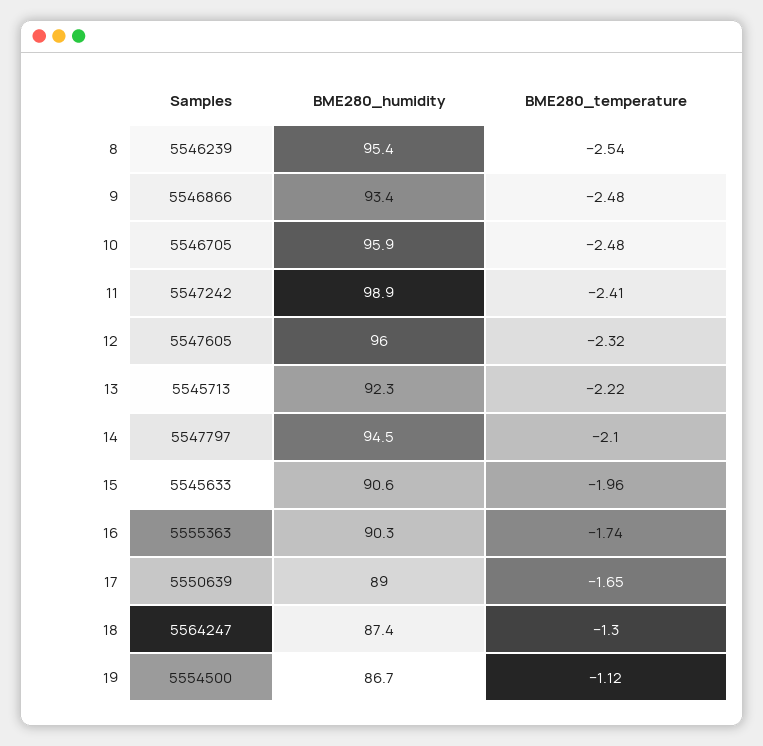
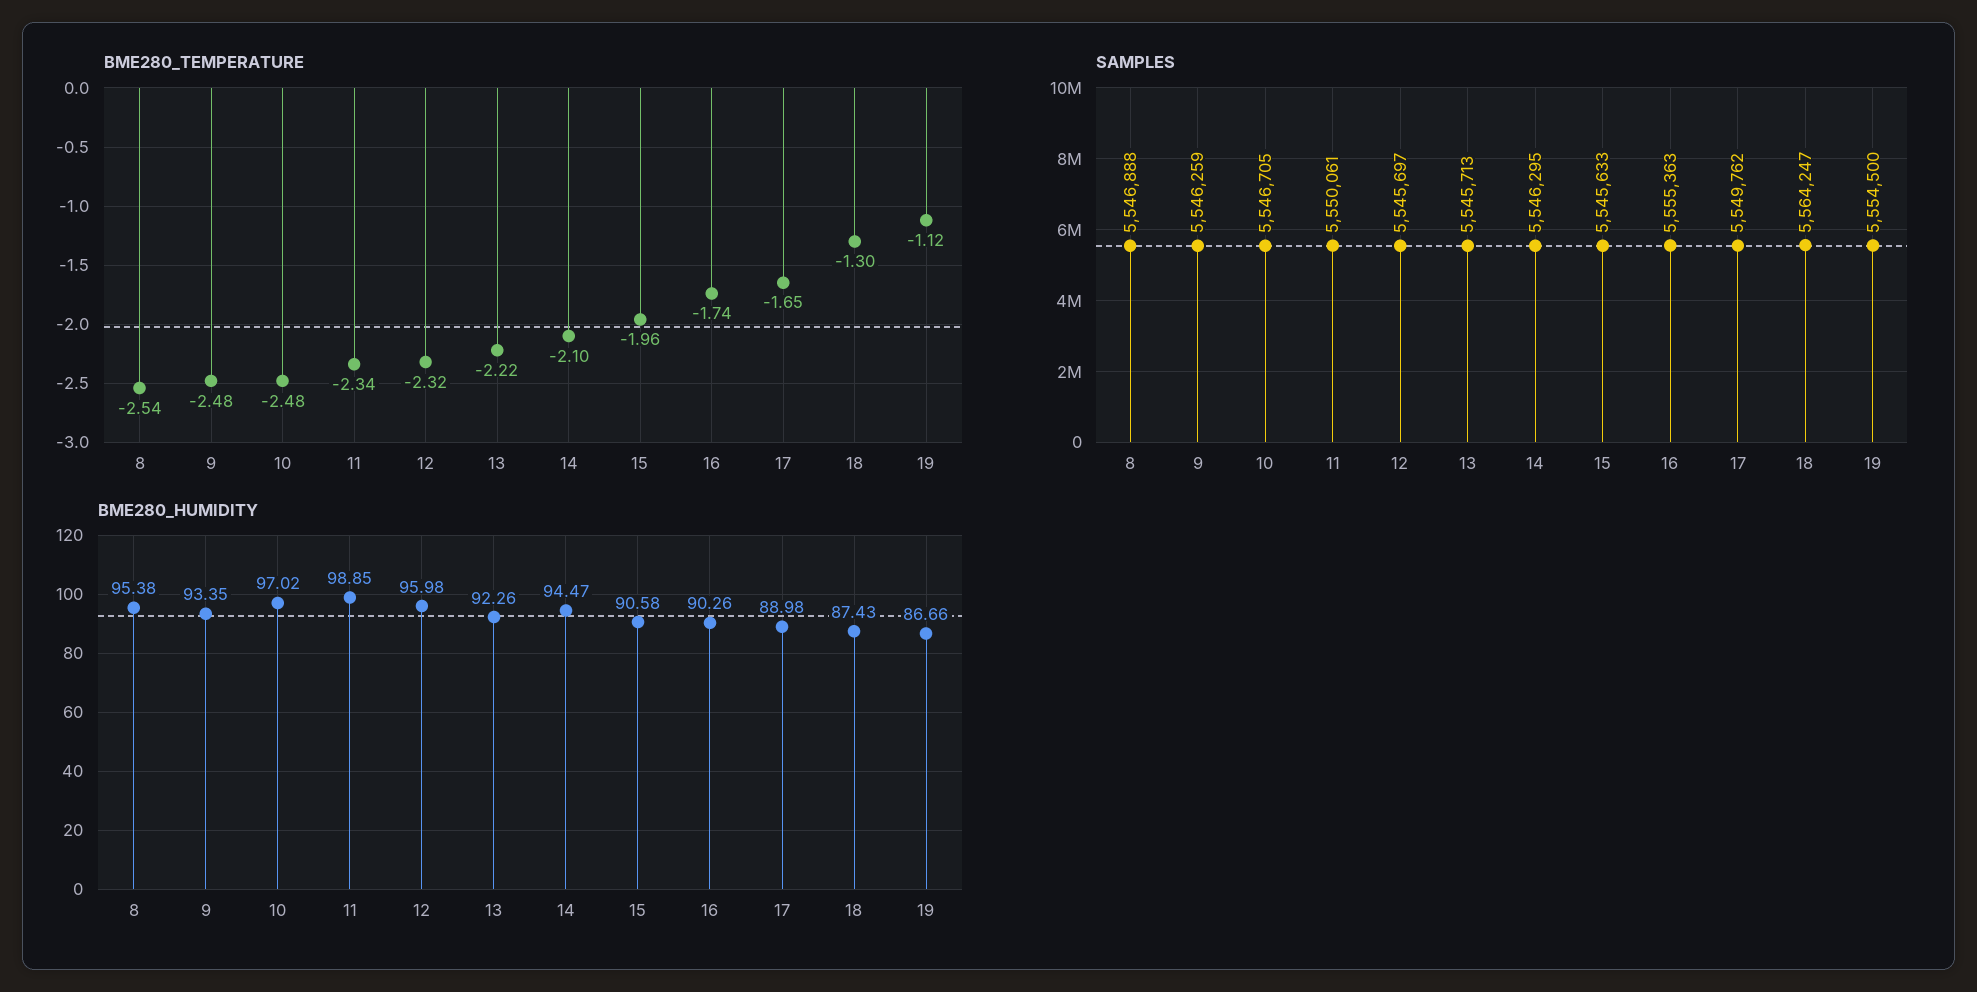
  {
    "Samples": {
-     "8": 5546239,
+     "8": 5546888,
-     "9": 5546866,
+     "9": 5546259,
      "10": 5546705,
-     "11": 5547242,
+     "11": 5550061,
-     "12": 5547605,
+     "12": 5545697,
      "13": 5545713,
-     "14": 5547797,
+     "14": 5546295,
      "15": 5545633,
      "16": 5555363,
-     "17": 5550639,
+     "17": 5549762,
      "18": 5564247,
      "19": 5554500
    },
    "BME280_humidity": {
      "8": 95.38,
      "9": 93.35,
-     "10": 95.9,
+     "10": 97.02,
      "11": 98.85,
      "12": 95.98,
      "13": 92.26,
      "14": 94.47,
      "15": 90.58,
      "16": 90.26,
      "17": 88.98,
      "18": 87.43,
      "19": 86.66
    },
    "BME280_temperature": {
      "8": -2.54,
      "9": -2.48,
      "10": -2.48,
-     "11": -2.41,
+     "11": -2.34,
      "12": -2.32,
      "13": -2.22,
      "14": -2.1,
      "15": -1.96,
      "16": -1.74,
      "17": -1.65,
      "18": -1.3,
      "19": -1.12
    }
  }

